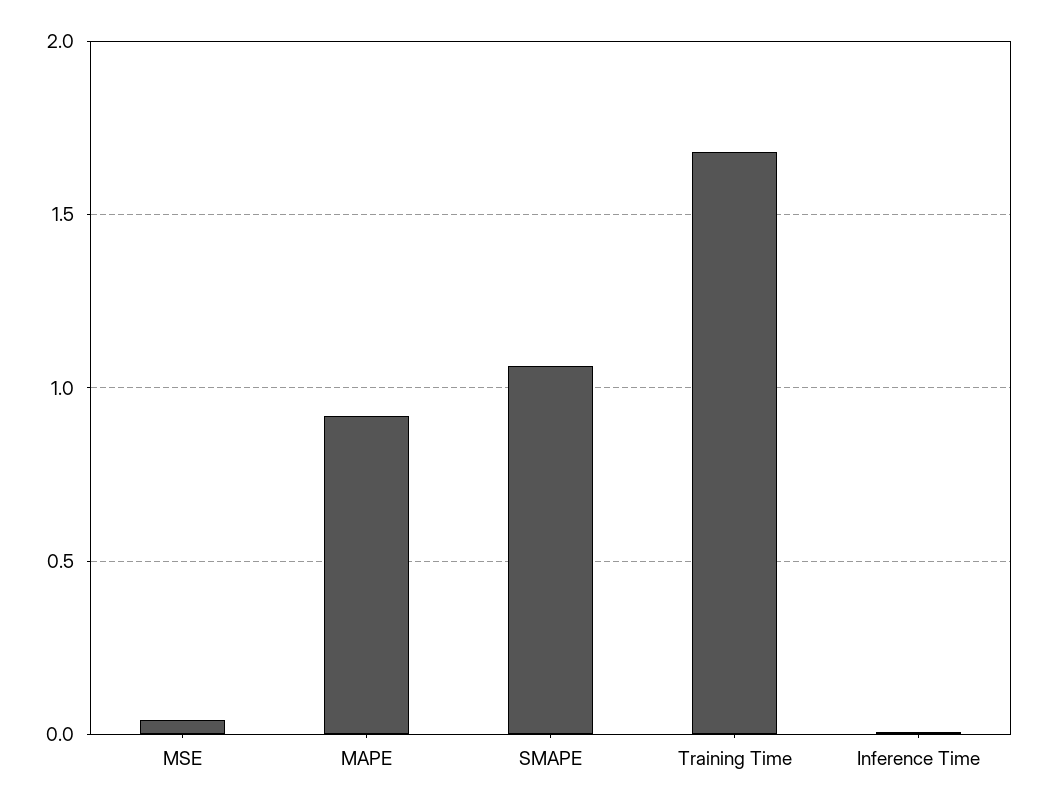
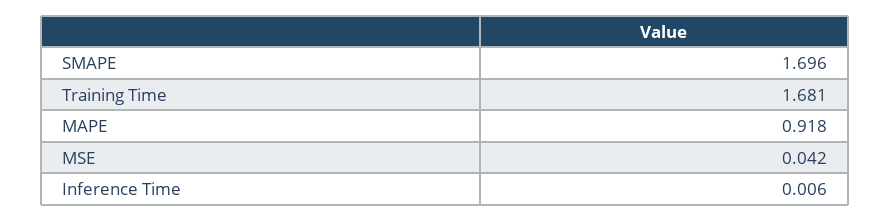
  {
    "MSE": 0.042,
    "MAPE": 0.918,
-   "SMAPE": 1.05,
+   "SMAPE": 1.696,
    "Training Time": 1.681,
    "Inference Time": 0.006
  }

